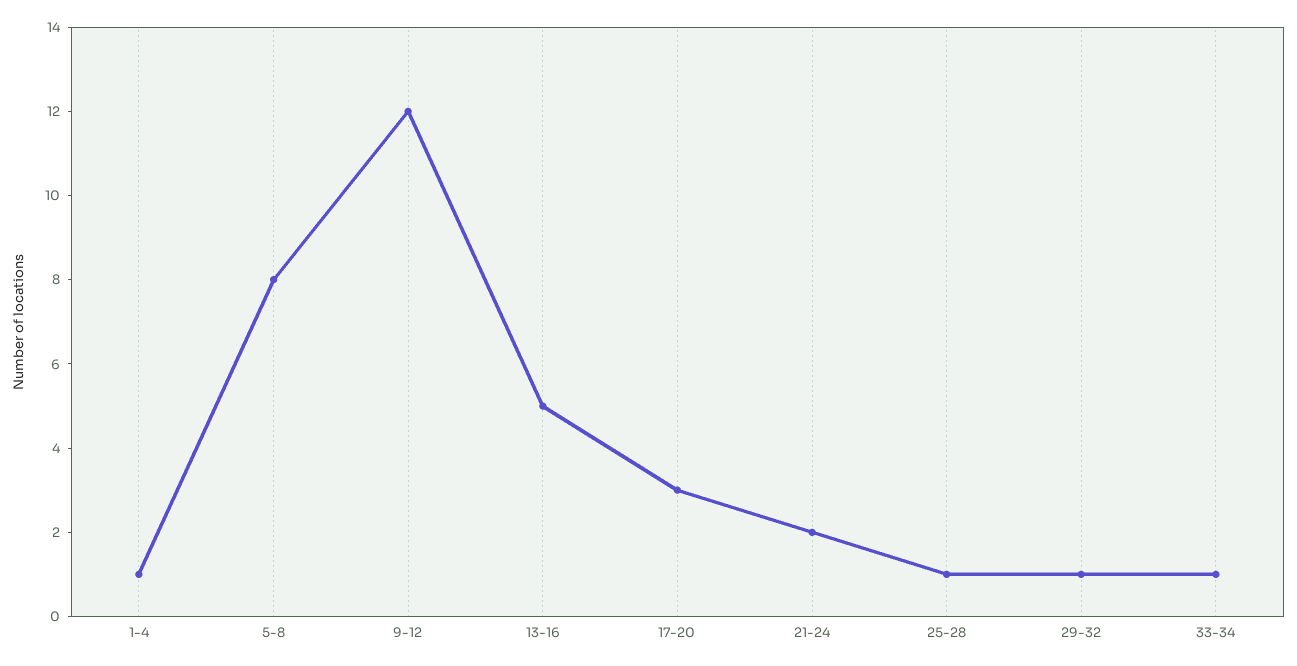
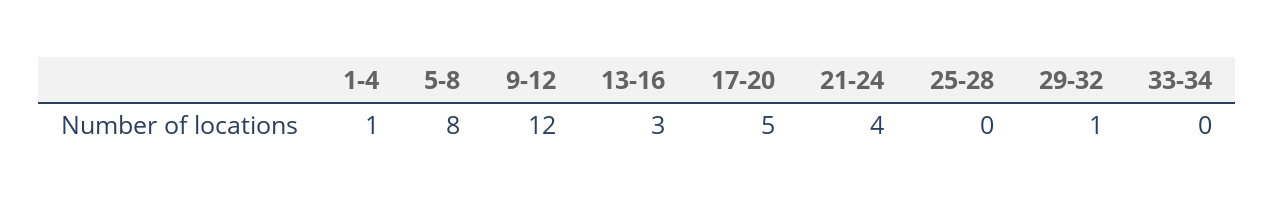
  {
    "1-4": 1,
    "5-8": 8,
    "9-12": 12,
-   "13-16": 5,
+   "13-16": 3,
-   "17-20": 3,
+   "17-20": 5,
-   "21-24": 2,
+   "21-24": 4,
-   "25-28": 1,
+   "25-28": 0,
    "29-32": 1,
-   "33-34": 1
+   "33-34": 0
  }

